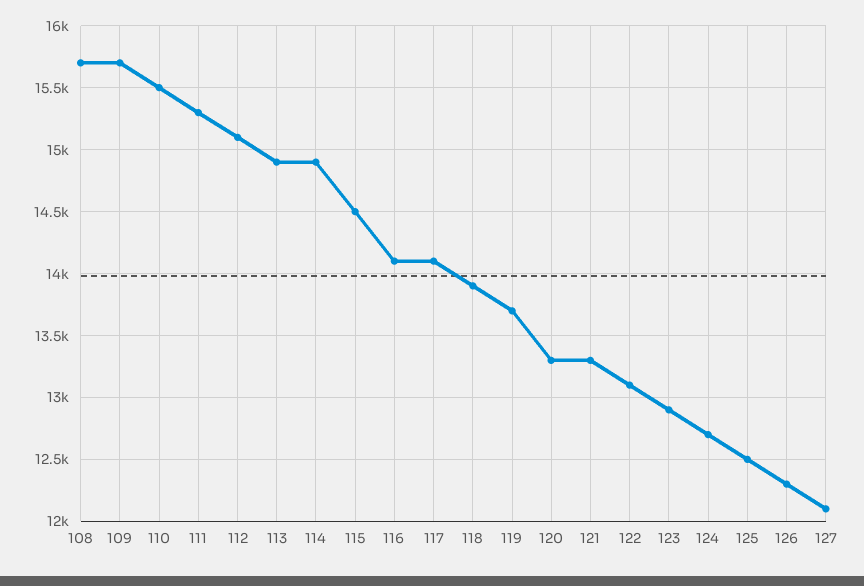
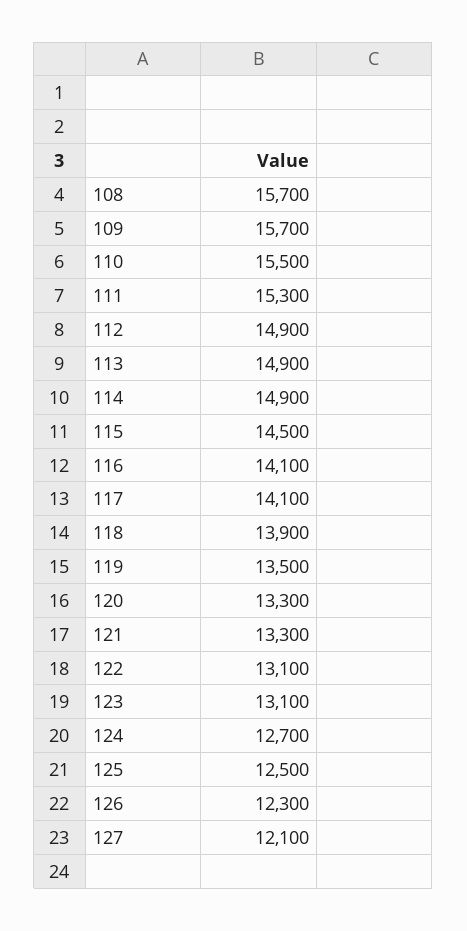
  {
    "108": 15700,
    "109": 15700,
    "110": 15500,
    "111": 15300,
-   "112": 15100,
+   "112": 14900,
    "113": 14900,
    "114": 14900,
    "115": 14500,
    "116": 14100,
    "117": 14100,
    "118": 13900,
-   "119": 13700,
+   "119": 13500,
    "120": 13300,
    "121": 13300,
    "122": 13100,
-   "123": 12900,
+   "123": 13100,
    "124": 12700,
    "125": 12500,
    "126": 12300,
    "127": 12100
  }

